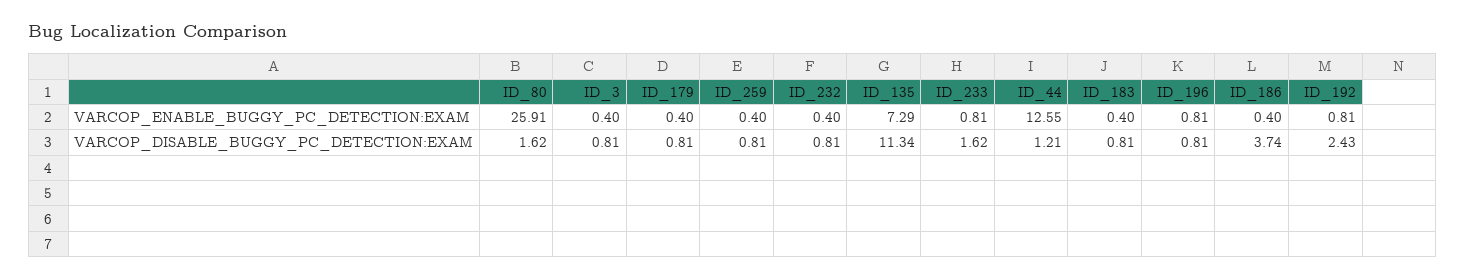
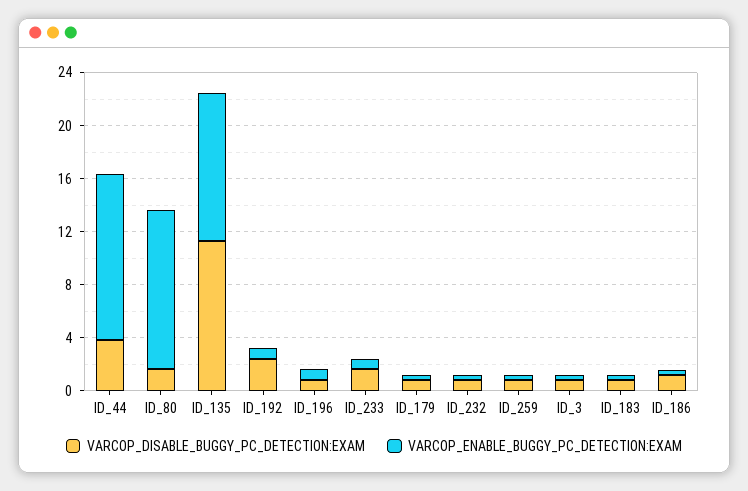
  {
    "VARCOP_ENABLE_BUGGY_PC_DETECTION:EXAM": {
-     "ID_80": 25.91,
+     "ID_80": 12,
      "ID_3": 0.4,
      "ID_179": 0.4,
      "ID_259": 0.4,
      "ID_232": 0.4,
-     "ID_135": 7.29,
+     "ID_135": 11,
      "ID_233": 0.81,
      "ID_44": 12.55,
      "ID_183": 0.4,
      "ID_196": 0.81,
      "ID_186": 0.4,
      "ID_192": 0.81
    },
    "VARCOP_DISABLE_BUGGY_PC_DETECTION:EXAM": {
      "ID_80": 1.62,
      "ID_3": 0.81,
      "ID_179": 0.81,
      "ID_259": 0.81,
      "ID_232": 0.81,
      "ID_135": 11.34,
      "ID_233": 1.62,
-     "ID_44": 1.21,
+     "ID_44": 4,
      "ID_183": 0.81,
      "ID_196": 0.81,
-     "ID_186": 3.74,
+     "ID_186": 1,
      "ID_192": 2.43
    }
  }

